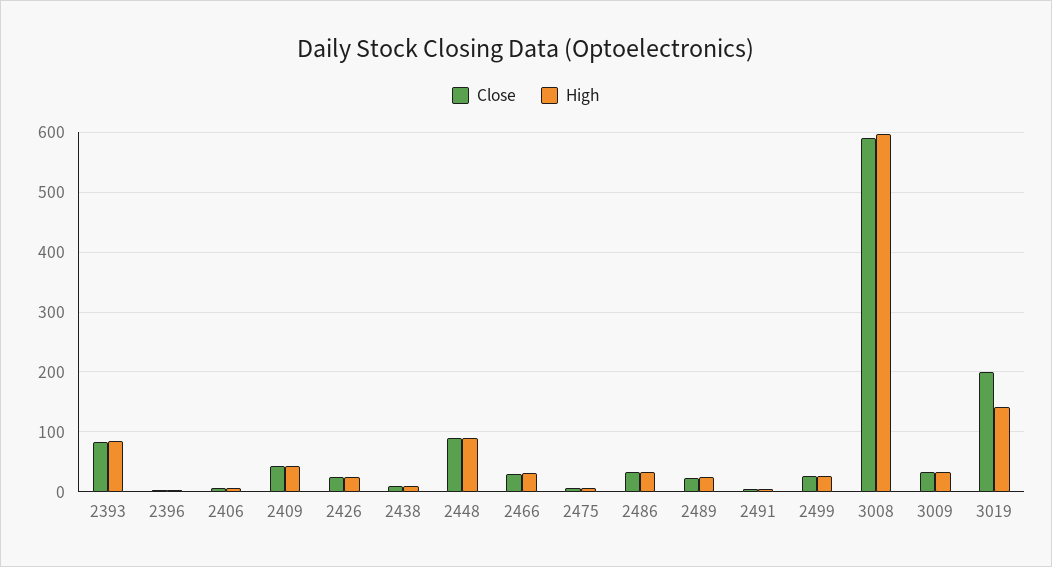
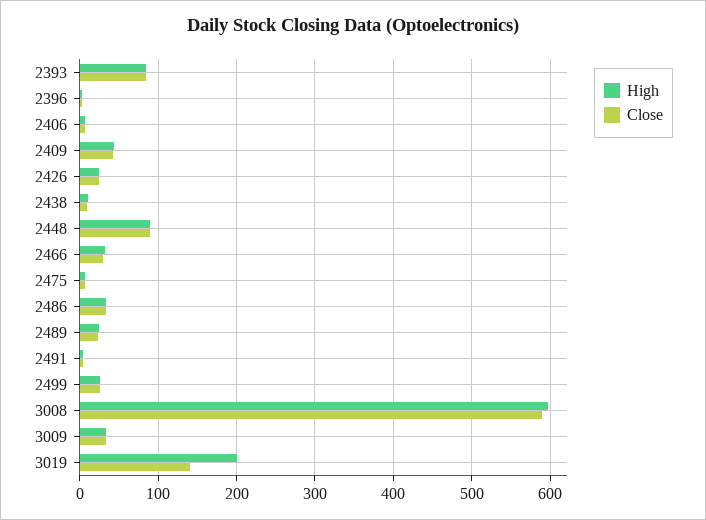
  {
    "Close": {
      "2393": 80,
      "2396": 0,
      "2406": 10,
      "2409": 40,
      "2426": 20,
      "2438": 10,
      "2448": 90,
      "2466": 30,
      "2475": 10,
      "2486": 30,
      "2489": 20,
      "2491": 0,
      "2499": 30,
      "3008": 590,
      "3009": 30,
-     "3019": 200
+     "3019": 140
    },
    "High": {
      "2393": 80,
      "2396": 0,
      "2406": 10,
      "2409": 40,
      "2426": 20,
      "2438": 10,
      "2448": 90,
      "2466": 30,
      "2475": 10,
      "2486": 30,
      "2489": 20,
      "2491": 0,
      "2499": 30,
      "3008": 600,
      "3009": 30,
-     "3019": 140
+     "3019": 200
    }
  }

